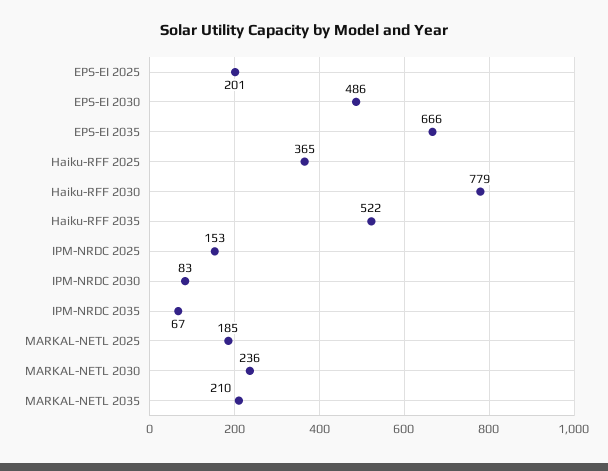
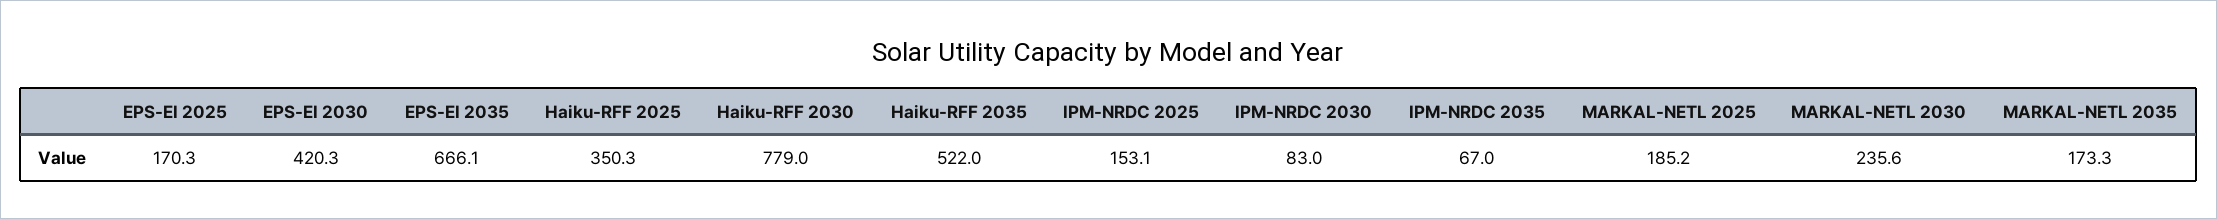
  {
-   "EPS-EI 2025": 201,
+   "EPS-EI 2025": 170.3,
-   "EPS-EI 2030": 486,
+   "EPS-EI 2030": 420.3,
    "EPS-EI 2035": 666.1,
-   "Haiku-RFF 2025": 365,
+   "Haiku-RFF 2025": 350.3,
    "Haiku-RFF 2030": 779,
    "Haiku-RFF 2035": 522,
    "IPM-NRDC 2025": 153.1,
    "IPM-NRDC 2030": 83,
    "IPM-NRDC 2035": 67,
    "MARKAL-NETL 2025": 185.2,
    "MARKAL-NETL 2030": 235.6,
-   "MARKAL-NETL 2035": 210
+   "MARKAL-NETL 2035": 173.3
  }

